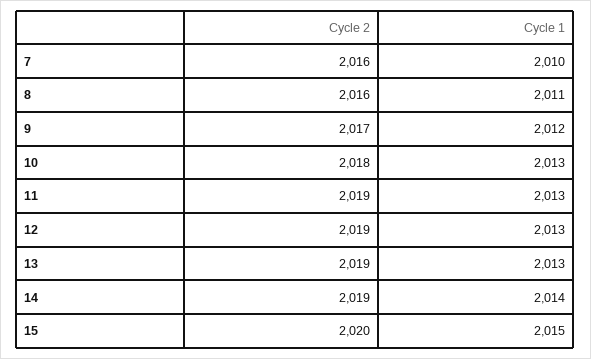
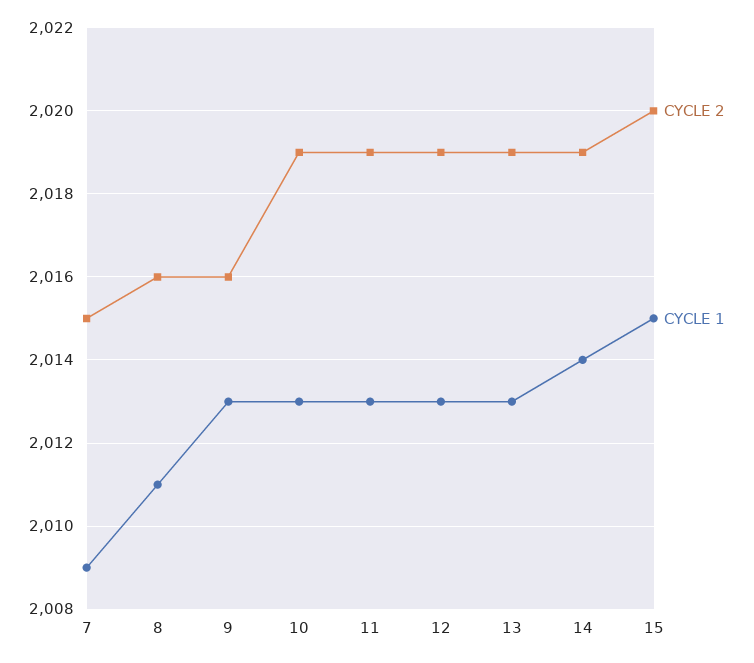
  {
    "Cycle 2": {
-     "7": 2016,
+     "7": 2015,
      "8": 2016,
-     "9": 2017,
+     "9": 2016,
-     "10": 2018,
+     "10": 2019,
      "11": 2019,
      "12": 2019,
      "13": 2019,
      "14": 2019,
      "15": 2020
    },
    "Cycle 1": {
-     "7": 2010,
+     "7": 2009,
      "8": 2011,
-     "9": 2012,
+     "9": 2013,
      "10": 2013,
      "11": 2013,
      "12": 2013,
      "13": 2013,
      "14": 2014,
      "15": 2015
    }
  }

